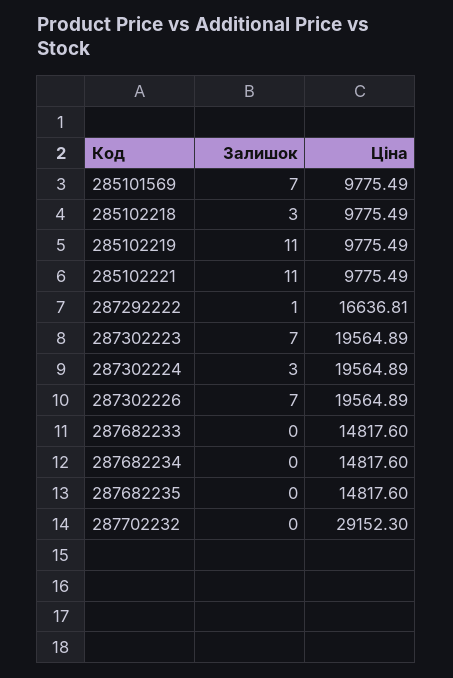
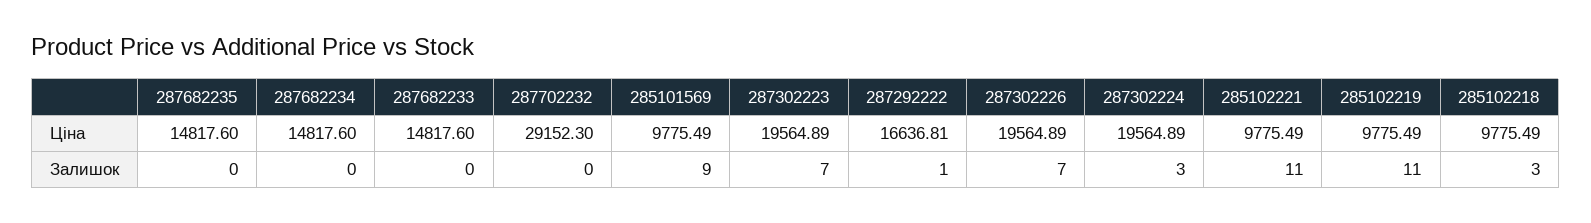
  {
    "Залишок": {
-     "285101569": 7,
+     "285101569": 9,
      "285102218": 3,
      "285102219": 11,
      "285102221": 11,
      "287292222": 1,
      "287302223": 7,
      "287302224": 3,
      "287302226": 7,
      "287682233": 0,
      "287682234": 0,
      "287682235": 0,
      "287702232": 0
    },
    "Ціна": {
      "285101569": 9775.49,
      "285102218": 9775.49,
      "285102219": 9775.49,
      "285102221": 9775.49,
      "287292222": 16636.81,
      "287302223": 19564.89,
      "287302224": 19564.89,
      "287302226": 19564.89,
      "287682233": 14817.6,
      "287682234": 14817.6,
      "287682235": 14817.6,
      "287702232": 29152.3
    }
  }

